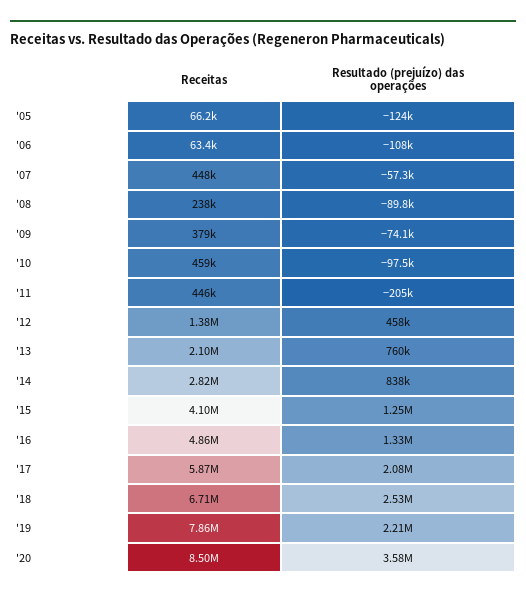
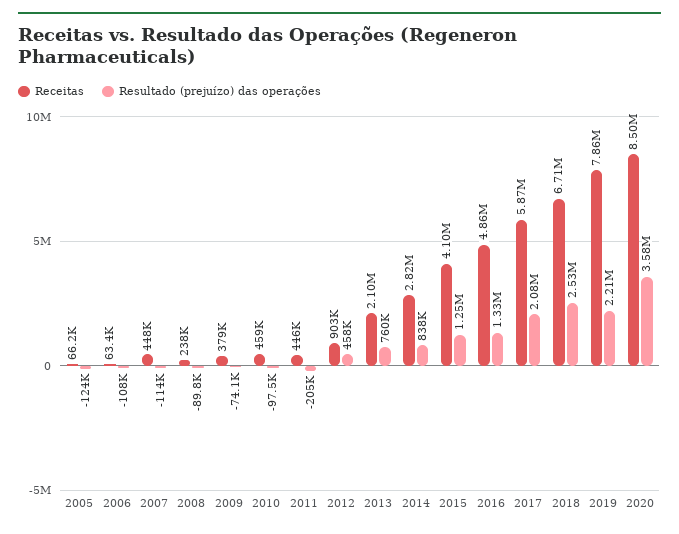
  {
    "Receitas": {
      "'05": 66200,
      "'06": 63400,
      "'07": 448000,
      "'08": 238000,
      "'09": 379000,
      "'10": 459000,
      "'11": 446000,
-     "'12": 1380000,
+     "'12": 903000,
      "'13": 2100000,
      "'14": 2820000,
      "'15": 4100000,
      "'16": 4860000,
      "'17": 5870000,
      "'18": 6710000,
      "'19": 7860000,
      "'20": 8500000
    },
    "Resultado (prejuízo) das operações": {
      "'05": -124000,
      "'06": -108000,
-     "'07": -57300,
+     "'07": -114000,
      "'08": -89800,
      "'09": -74100,
      "'10": -97500,
      "'11": -205000,
      "'12": 458000,
      "'13": 760000,
      "'14": 838000,
      "'15": 1250000,
      "'16": 1330000,
      "'17": 2080000,
      "'18": 2530000,
      "'19": 2210000,
      "'20": 3580000
    }
  }

